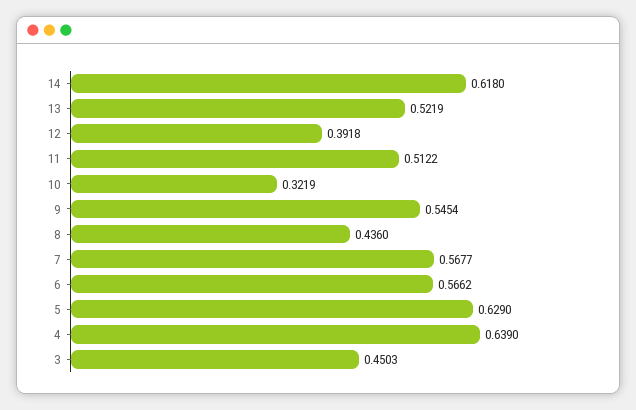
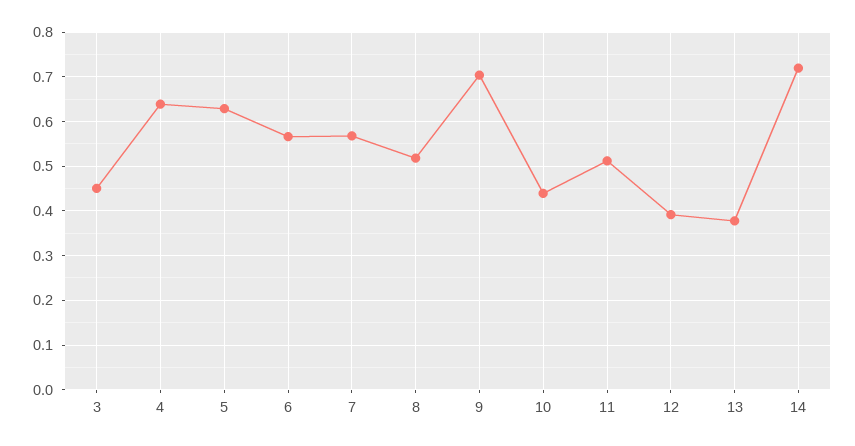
  {
-   "14": 0.618,
+   "14": 0.72,
-   "13": 0.5219,
+   "13": 0.38,
    "12": 0.3918,
    "11": 0.5122,
-   "10": 0.3219,
+   "10": 0.44,
-   "9": 0.5454,
+   "9": 0.7,
-   "8": 0.436,
+   "8": 0.52,
    "7": 0.5677,
    "6": 0.5662,
    "5": 0.629,
    "4": 0.639,
    "3": 0.4503
  }

